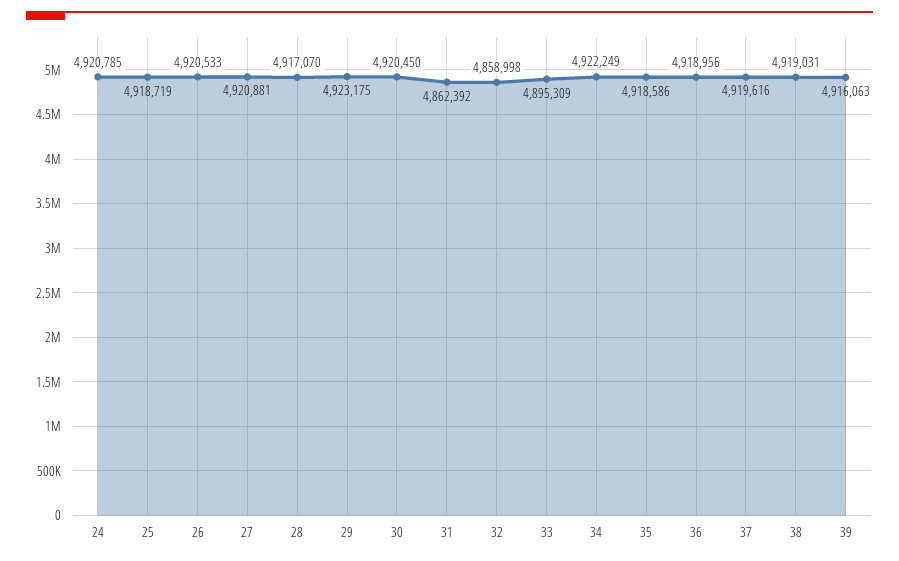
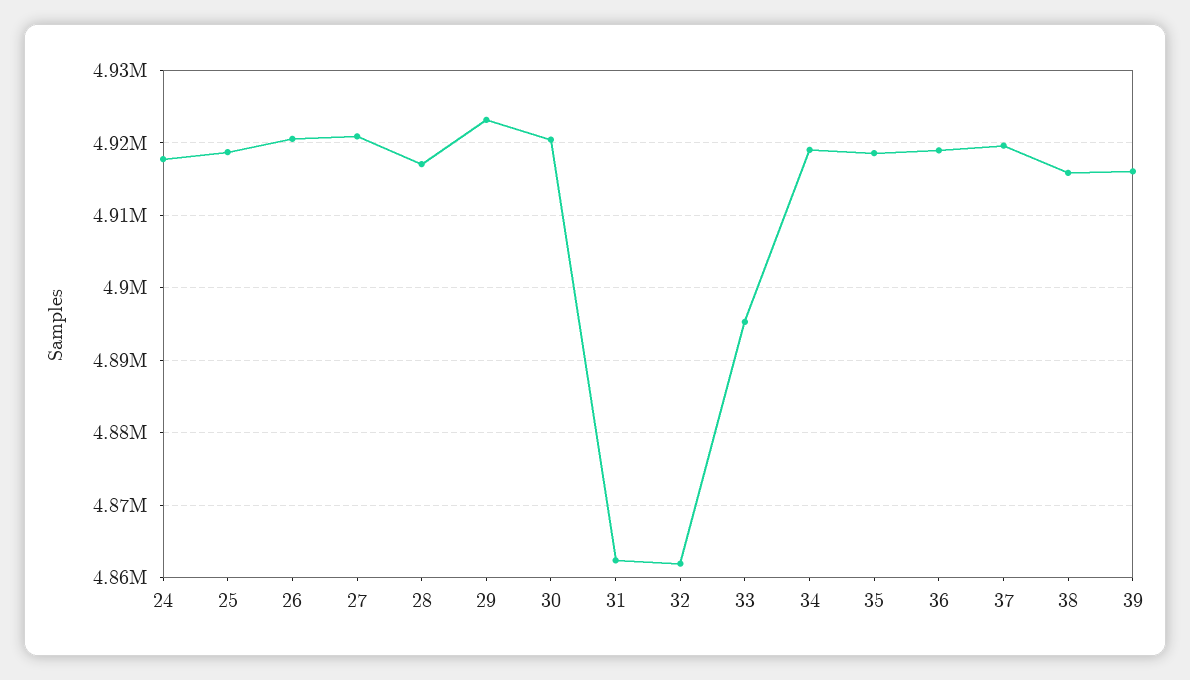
  {
-   "24": 4920785,
+   "24": 4918000,
    "25": 4918719,
    "26": 4920533,
    "27": 4920881,
    "28": 4917070,
    "29": 4923175,
    "30": 4920450,
    "31": 4862392,
-   "32": 4858998,
+   "32": 4862000,
    "33": 4895309,
-   "34": 4922249,
+   "34": 4919000,
    "35": 4918586,
    "36": 4918956,
    "37": 4919616,
-   "38": 4919031,
+   "38": 4916000,
    "39": 4916063
  }

